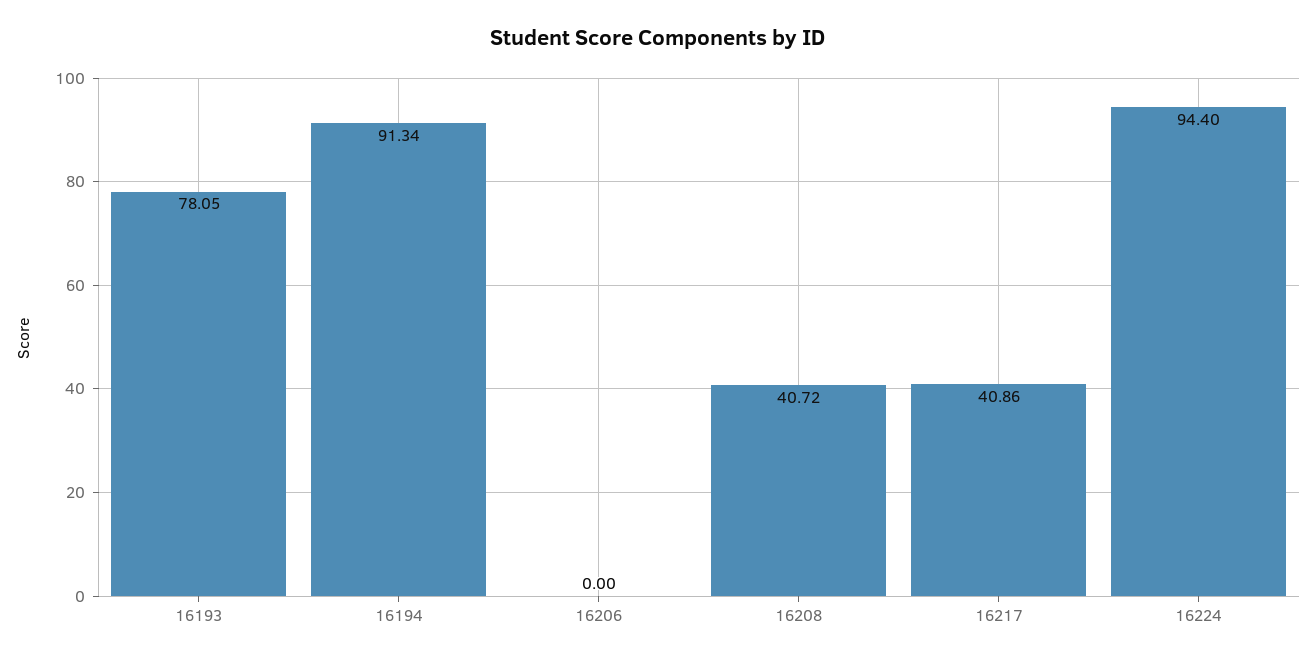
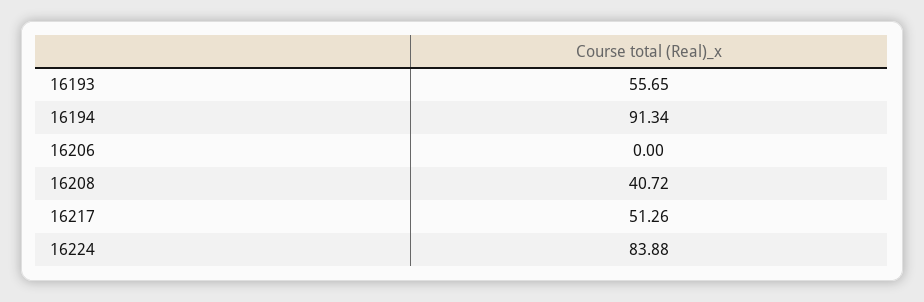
  {
-   "16193": 78.05,
+   "16193": 55.65,
    "16194": 91.34,
    "16206": 0,
    "16208": 40.72,
-   "16217": 40.86,
+   "16217": 51.26,
-   "16224": 94.4
+   "16224": 83.88
  }

